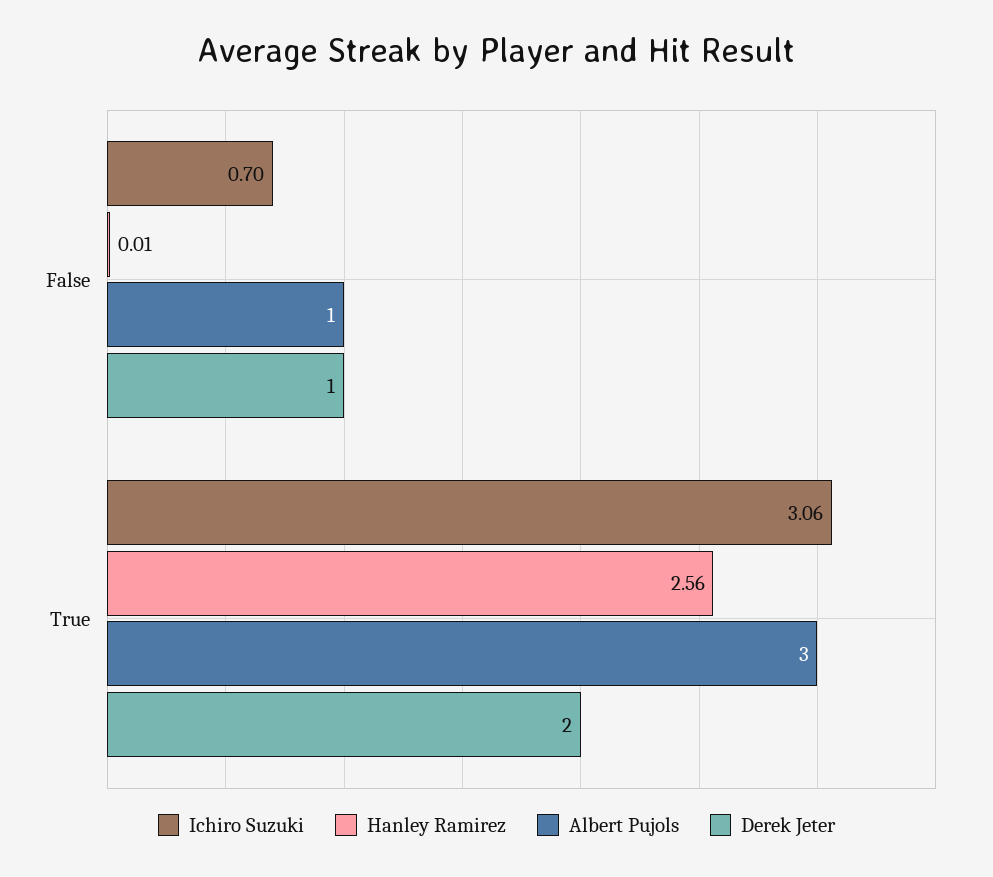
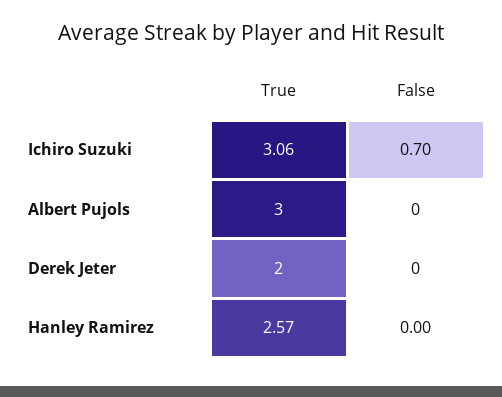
  {
    "Ichiro Suzuki": {
      "False": 0.7,
      "True": 3.06
    },
    "Hanley Ramirez": {
-     "False": 0.01,
+     "False": 0,
-     "True": 2.56
+     "True": 2.57
    },
    "Albert Pujols": {
-     "False": 1,
+     "False": 0,
      "True": 3
    },
    "Derek Jeter": {
-     "False": 1,
+     "False": 0,
      "True": 2
    }
  }

